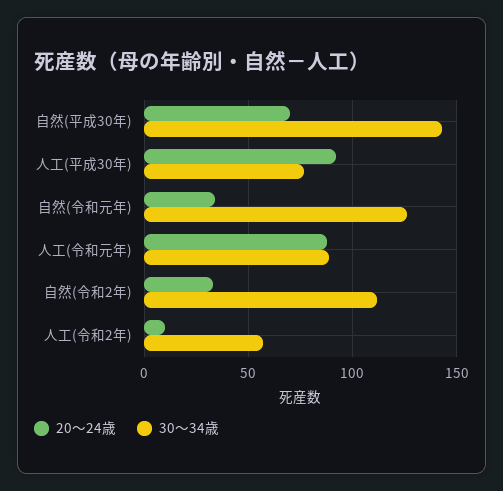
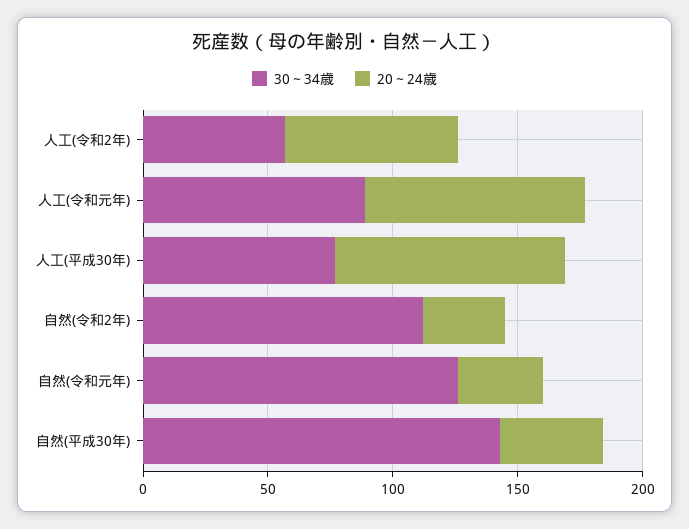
  {
    "20～24歳": {
-     "自然(平成30年)": 70,
+     "自然(平成30年)": 40,
      "人工(平成30年)": 90,
      "自然(令和元年)": 35,
      "人工(令和元年)": 90,
      "自然(令和2年)": 35,
-     "人工(令和2年)": 10
+     "人工(令和2年)": 70
    },
    "30～34歳": {
      "自然(平成30年)": 145,
      "人工(平成30年)": 75,
      "自然(令和元年)": 125,
      "人工(令和元年)": 90,
      "自然(令和2年)": 110,
      "人工(令和2年)": 55
    }
  }

